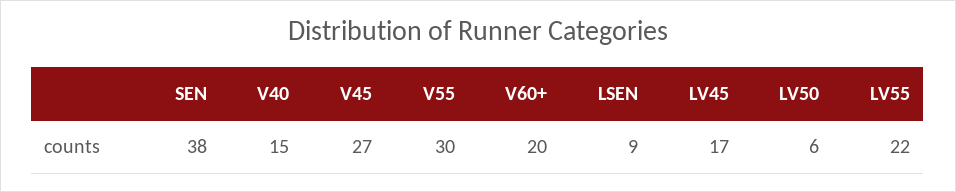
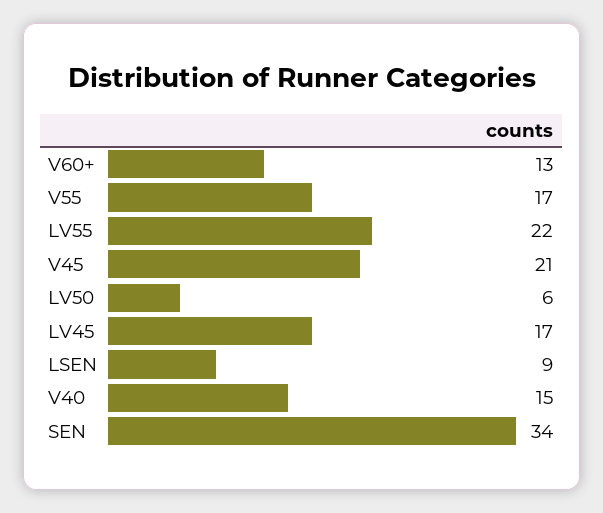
  {
-   "SEN": 38,
+   "SEN": 34,
    "V40": 15,
-   "V45": 27,
+   "V45": 21,
-   "V55": 30,
+   "V55": 17,
-   "V60+": 20,
+   "V60+": 13,
    "LSEN": 9,
    "LV45": 17,
    "LV50": 6,
    "LV55": 22
  }

